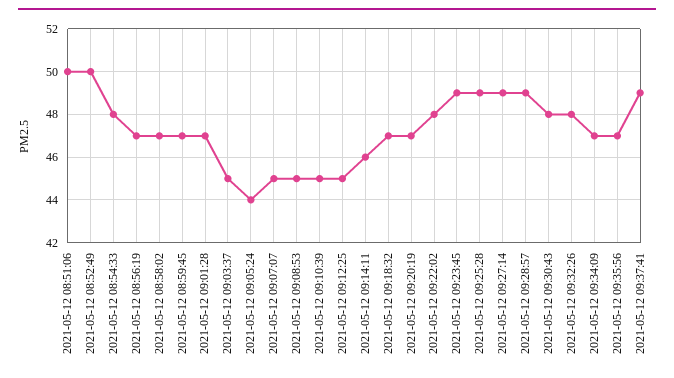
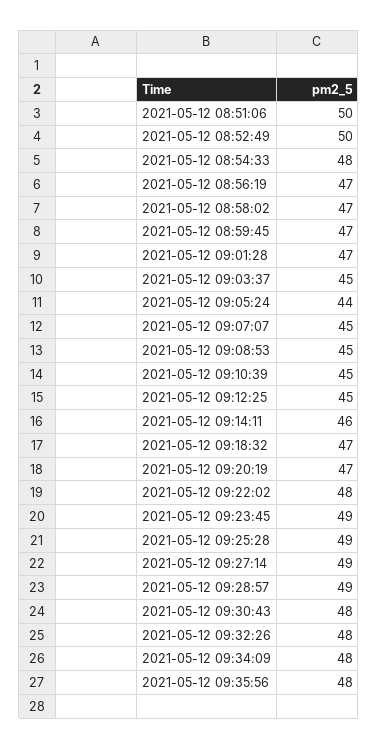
  {
    "2021-05-12 08:51:06": 50,
    "2021-05-12 08:52:49": 50,
    "2021-05-12 08:54:33": 48,
    "2021-05-12 08:56:19": 47,
    "2021-05-12 08:58:02": 47,
    "2021-05-12 08:59:45": 47,
    "2021-05-12 09:01:28": 47,
    "2021-05-12 09:03:37": 45,
    "2021-05-12 09:05:24": 44,
    "2021-05-12 09:07:07": 45,
    "2021-05-12 09:08:53": 45,
    "2021-05-12 09:10:39": 45,
    "2021-05-12 09:12:25": 45,
    "2021-05-12 09:14:11": 46,
    "2021-05-12 09:18:32": 47,
    "2021-05-12 09:20:19": 47,
    "2021-05-12 09:22:02": 48,
    "2021-05-12 09:23:45": 49,
    "2021-05-12 09:25:28": 49,
    "2021-05-12 09:27:14": 49,
    "2021-05-12 09:28:57": 49,
    "2021-05-12 09:30:43": 48,
    "2021-05-12 09:32:26": 48,
-   "2021-05-12 09:34:09": 47,
+   "2021-05-12 09:34:09": 48,
-   "2021-05-12 09:35:56": 47,
+   "2021-05-12 09:35:56": 48
-   "2021-05-12 09:37:41": 49
  }

